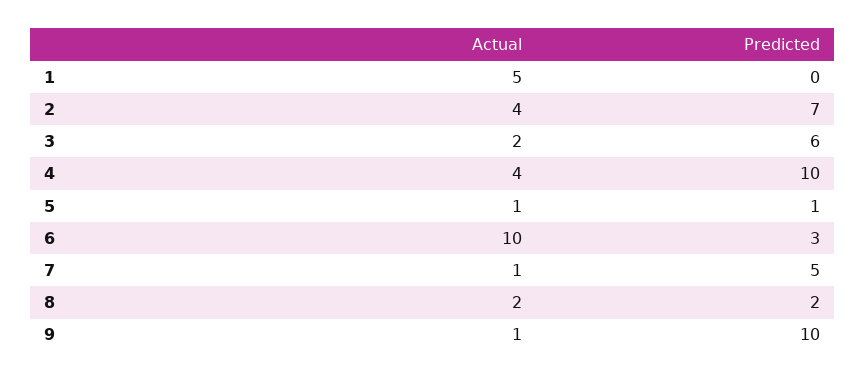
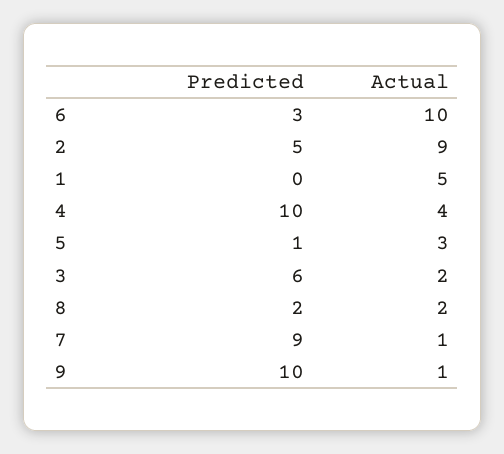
  {
    "Actual": {
      "1": 5,
-     "2": 4,
+     "2": 9,
      "3": 2,
      "4": 4,
-     "5": 1,
+     "5": 3,
      "6": 10,
      "7": 1,
      "8": 2,
      "9": 1
    },
    "Predicted": {
      "1": 0,
-     "2": 7,
+     "2": 5,
      "3": 6,
      "4": 10,
      "5": 1,
      "6": 3,
-     "7": 5,
+     "7": 9,
      "8": 2,
      "9": 10
    }
  }

